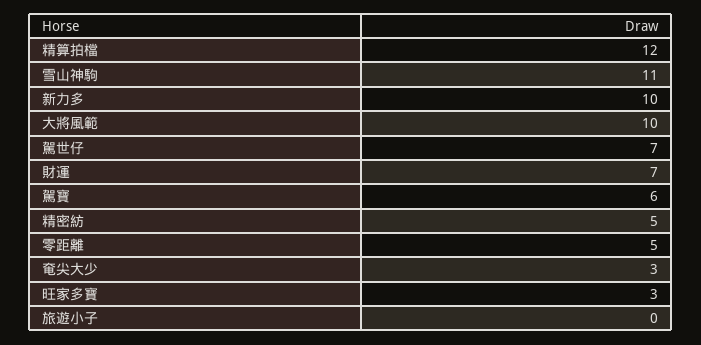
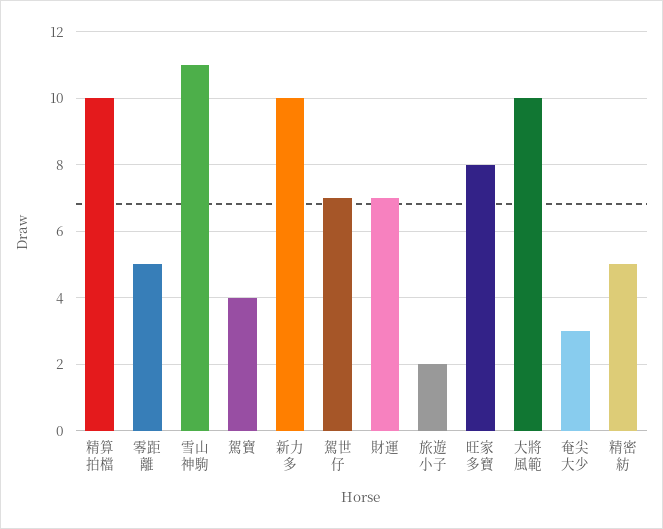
  {
-   "精算拍檔": 12,
+   "精算拍檔": 10,
    "雪山神駒": 11,
    "新力多": 10,
    "大將風範": 10,
    "駕世仔": 7,
    "財運": 7,
-   "駕寶": 6,
+   "駕寶": 4,
    "精密紡": 5,
    "零距離": 5,
    "奄尖大少": 3,
-   "旺家多寶": 3,
+   "旺家多寶": 8,
-   "旅遊小子": 0
+   "旅遊小子": 2
  }

